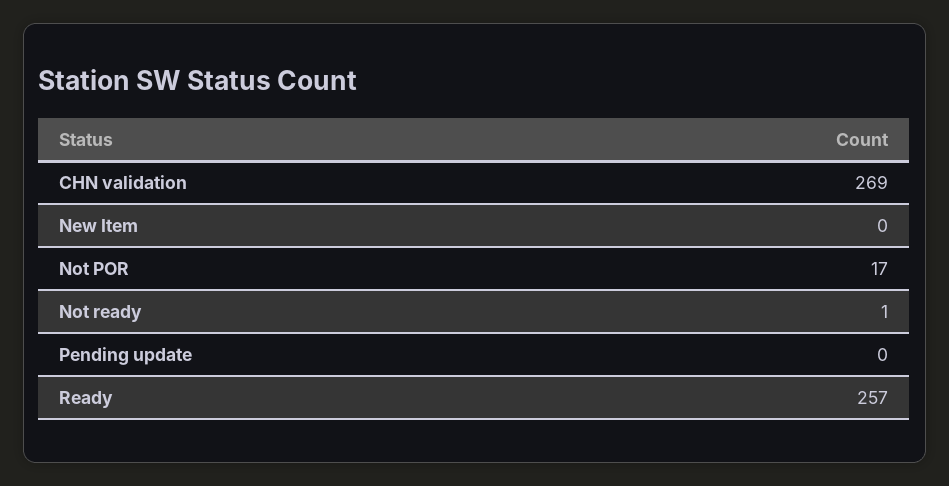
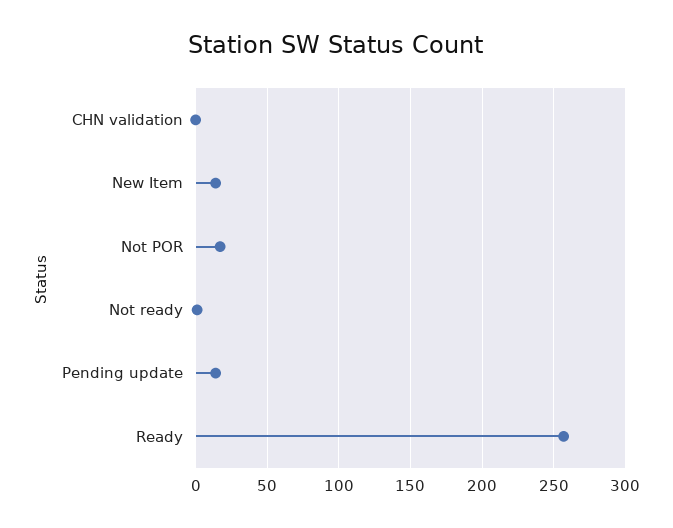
  {
-   "CHN validation": 269,
+   "CHN validation": 0,
-   "New Item": 0,
+   "New Item": 15,
    "Not POR": 17,
    "Not ready": 1,
-   "Pending update": 0,
+   "Pending update": 15,
    "Ready": 257
  }

